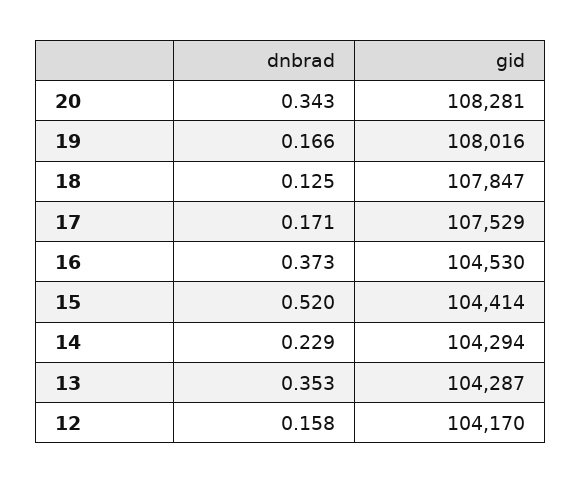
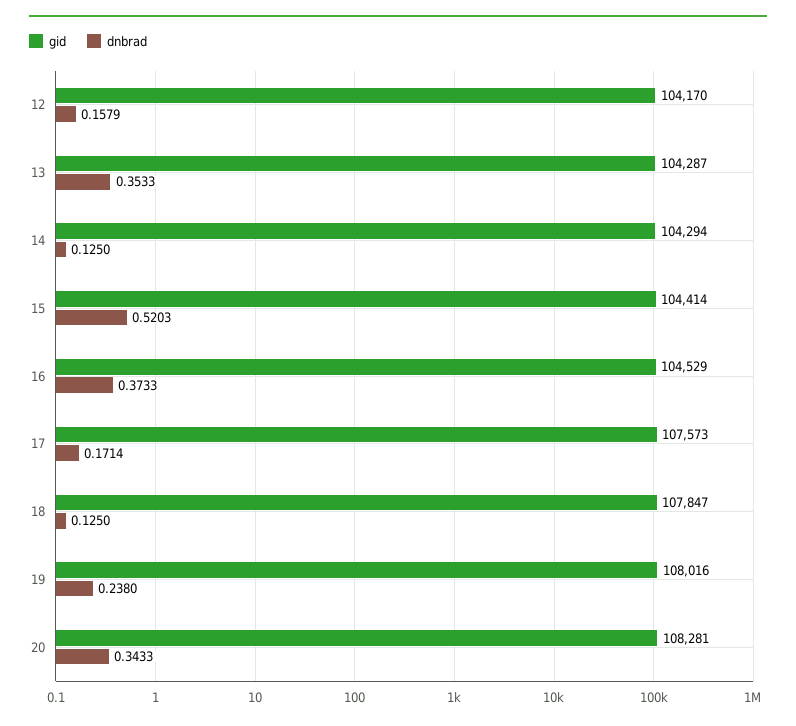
  {
    "dnbrad": {
      "20": 0.3433,
-     "19": 0.166,
+     "19": 0.238,
      "18": 0.125,
      "17": 0.1714,
      "16": 0.3733,
      "15": 0.5203,
-     "14": 0.229,
+     "14": 0.125,
      "13": 0.3533,
      "12": 0.1579
    },
    "gid": {
      "20": 108281,
      "19": 108016,
      "18": 107847,
-     "17": 107529,
+     "17": 107573,
-     "16": 104530,
+     "16": 104529,
      "15": 104414,
      "14": 104294,
      "13": 104287,
      "12": 104170
    }
  }

